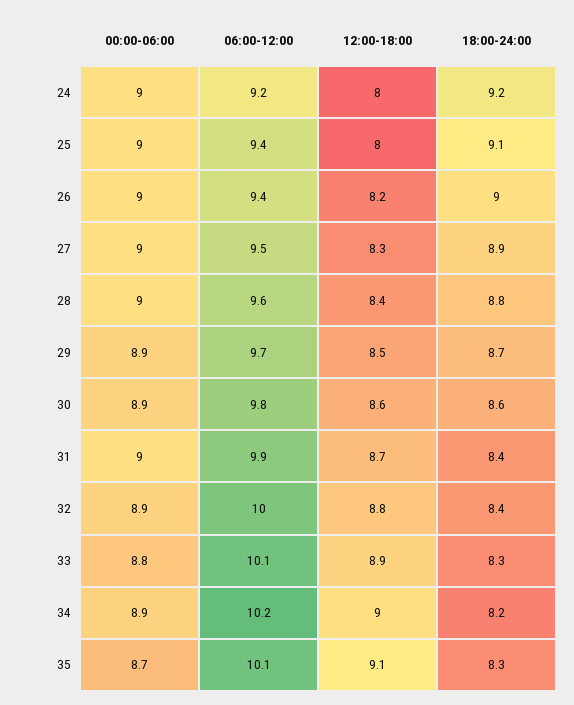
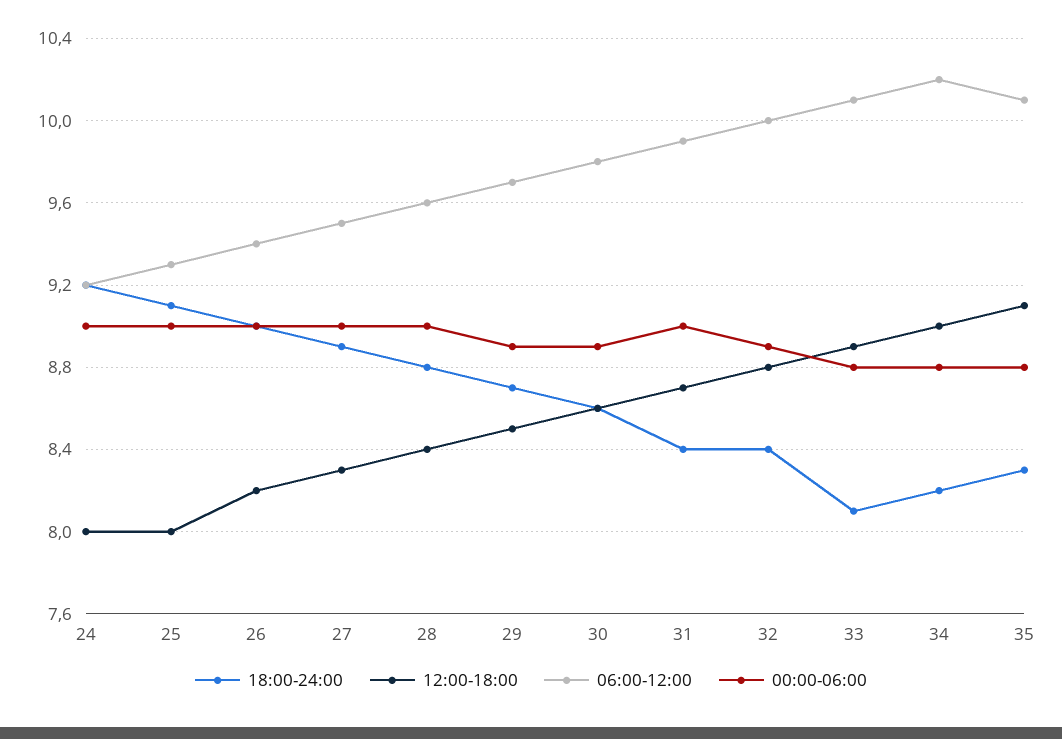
  {
    "00:00-06:00": {
      "24": 9,
      "25": 9,
      "26": 9,
      "27": 9,
      "28": 9,
      "29": 8.9,
      "30": 8.9,
      "31": 9,
      "32": 8.9,
      "33": 8.8,
-     "34": 8.9,
+     "34": 8.8,
-     "35": 8.7
+     "35": 8.8
    },
    "06:00-12:00": {
      "24": 9.2,
-     "25": 9.4,
+     "25": 9.3,
      "26": 9.4,
      "27": 9.5,
      "28": 9.6,
      "29": 9.7,
      "30": 9.8,
      "31": 9.9,
      "32": 10,
      "33": 10.1,
      "34": 10.2,
      "35": 10.1
    },
    "12:00-18:00": {
      "24": 8,
      "25": 8,
      "26": 8.2,
      "27": 8.3,
      "28": 8.4,
      "29": 8.5,
      "30": 8.6,
      "31": 8.7,
      "32": 8.8,
      "33": 8.9,
      "34": 9,
      "35": 9.1
    },
    "18:00-24:00": {
      "24": 9.2,
      "25": 9.1,
      "26": 9,
      "27": 8.9,
      "28": 8.8,
      "29": 8.7,
      "30": 8.6,
      "31": 8.4,
      "32": 8.4,
-     "33": 8.3,
+     "33": 8.1,
      "34": 8.2,
      "35": 8.3
    }
  }

